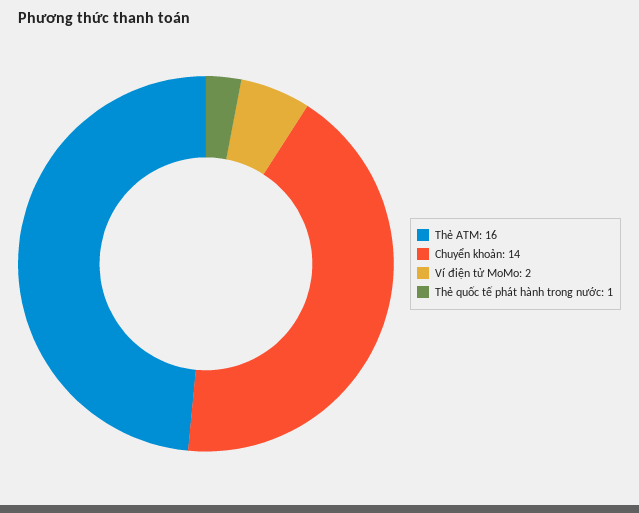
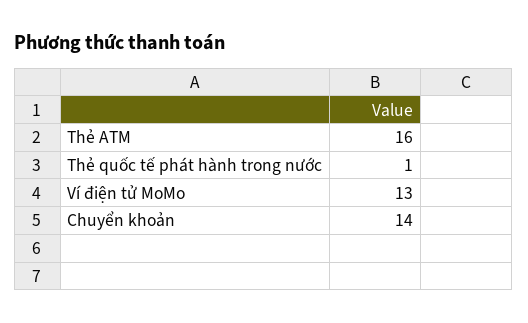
  {
    "Thẻ ATM": 16,
    "Chuyển khoản": 14,
-   "Ví điện tử MoMo": 2,
+   "Ví điện tử MoMo": 13,
    "Thẻ quốc tế phát hành trong nước": 1
  }

